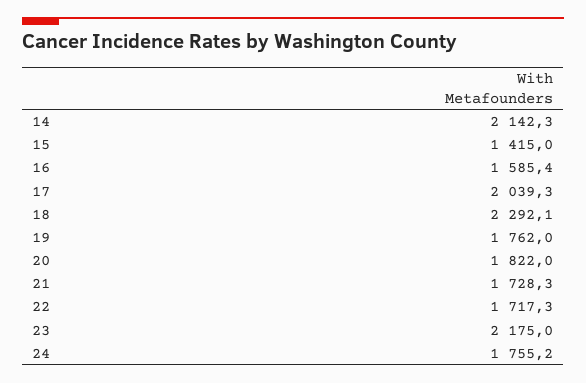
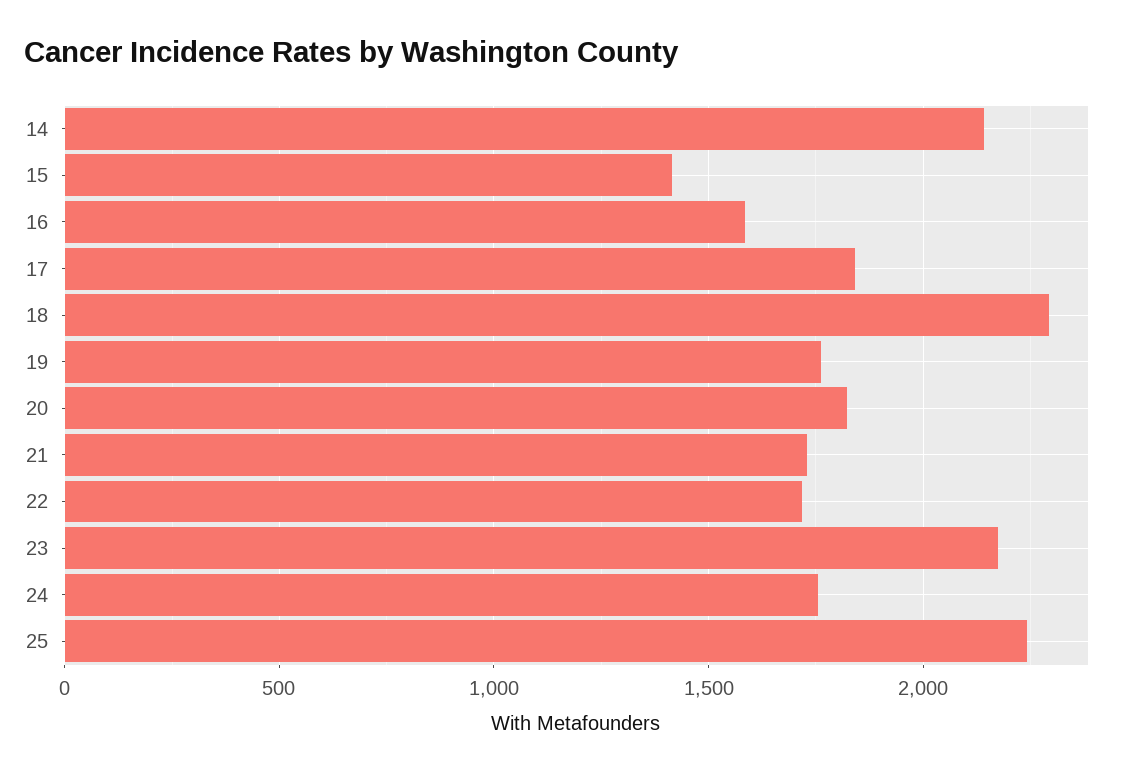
  {
    "14": 2142.3,
    "15": 1415,
    "16": 1585.4,
-   "17": 2039.3,
+   "17": 1850,
    "18": 2292.1,
    "19": 1762,
    "20": 1822,
    "21": 1728.3,
    "22": 1717.3,
    "23": 2175,
-   "24": 1755.2
+   "24": 1755.2,
+   "25": 2250
  }

